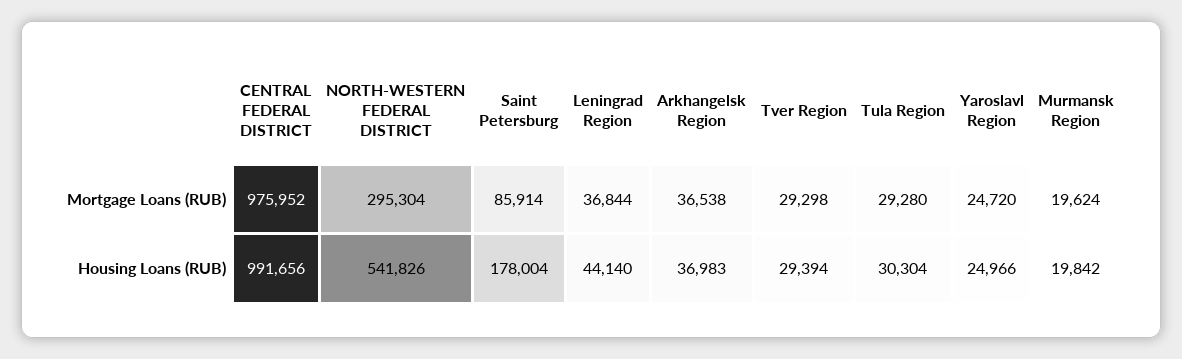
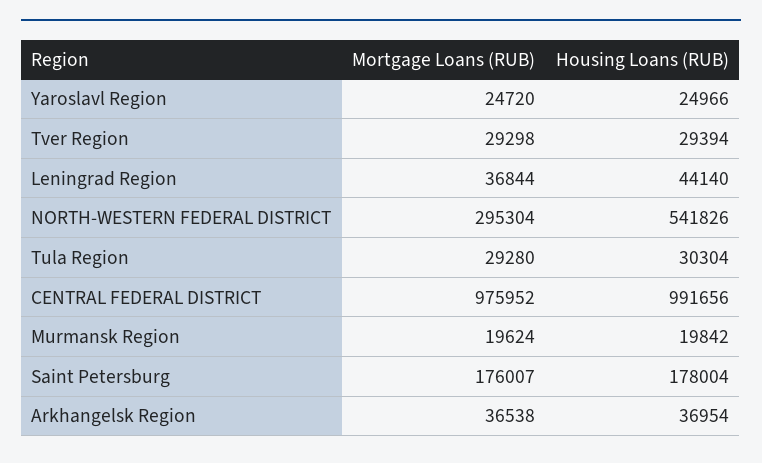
  {
    "CENTRAL FEDERAL DISTRICT": {
      "Mortgage Loans (RUB)": 975952,
      "Housing Loans (RUB)": 991656
    },
    "NORTH-WESTERN FEDERAL DISTRICT": {
      "Mortgage Loans (RUB)": 295304,
      "Housing Loans (RUB)": 541826
    },
    "Saint Petersburg": {
-     "Mortgage Loans (RUB)": 85914,
+     "Mortgage Loans (RUB)": 176007,
      "Housing Loans (RUB)": 178004
    },
    "Leningrad Region": {
      "Mortgage Loans (RUB)": 36844,
      "Housing Loans (RUB)": 44140
    },
    "Arkhangelsk Region": {
      "Mortgage Loans (RUB)": 36538,
-     "Housing Loans (RUB)": 36983
+     "Housing Loans (RUB)": 36954
    },
    "Tver Region": {
      "Mortgage Loans (RUB)": 29298,
      "Housing Loans (RUB)": 29394
    },
    "Tula Region": {
      "Mortgage Loans (RUB)": 29280,
      "Housing Loans (RUB)": 30304
    },
    "Yaroslavl Region": {
      "Mortgage Loans (RUB)": 24720,
      "Housing Loans (RUB)": 24966
    },
    "Murmansk Region": {
      "Mortgage Loans (RUB)": 19624,
      "Housing Loans (RUB)": 19842
    }
  }

